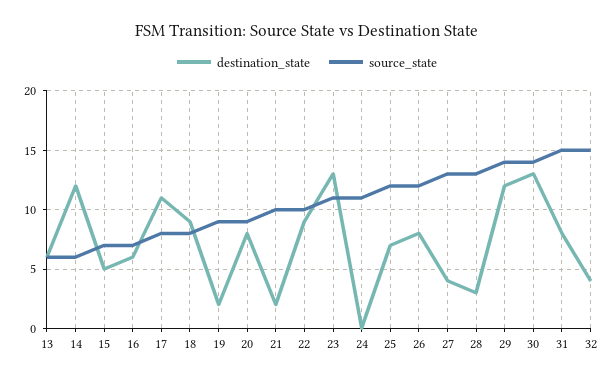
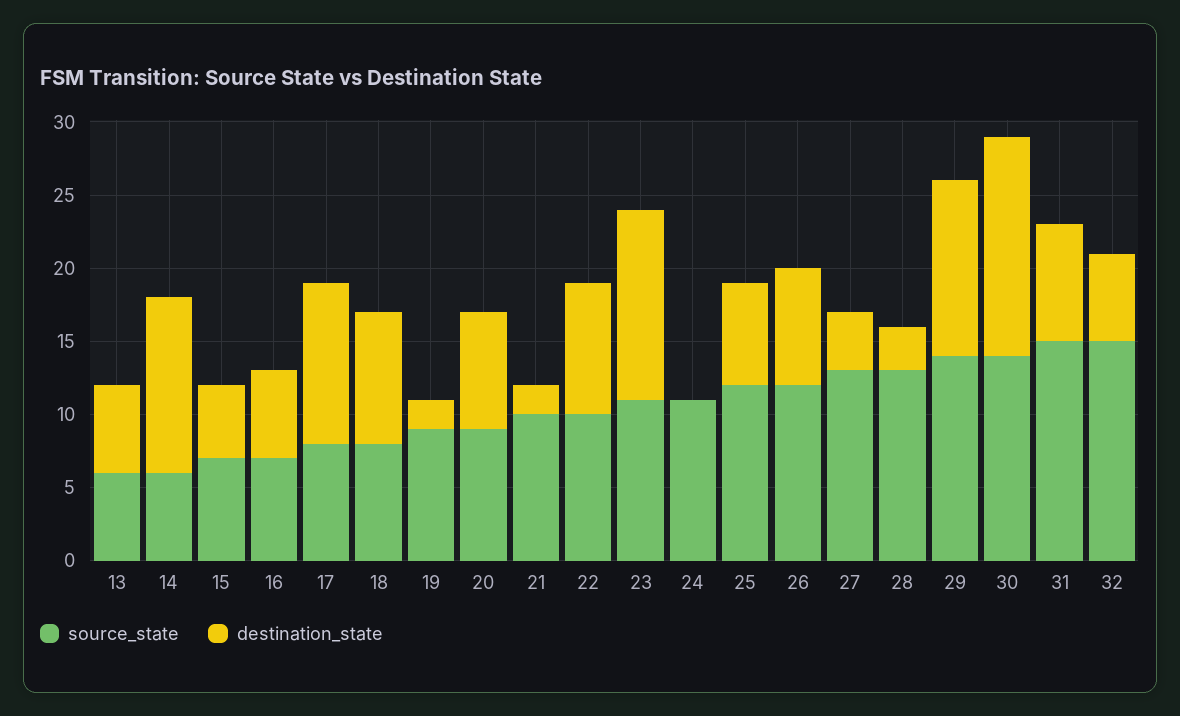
  {
    "destination_state": {
      "13": 6,
      "14": 12,
      "15": 5,
      "16": 6,
      "17": 11,
      "18": 9,
      "19": 2,
      "20": 8,
      "21": 2,
      "22": 9,
      "23": 13,
      "24": 0,
      "25": 7,
      "26": 8,
      "27": 4,
      "28": 3,
      "29": 12,
-     "30": 13,
+     "30": 15,
      "31": 8,
-     "32": 4
+     "32": 6
    },
    "source_state": {
      "13": 6,
      "14": 6,
      "15": 7,
      "16": 7,
      "17": 8,
      "18": 8,
      "19": 9,
      "20": 9,
      "21": 10,
      "22": 10,
      "23": 11,
      "24": 11,
      "25": 12,
      "26": 12,
      "27": 13,
      "28": 13,
      "29": 14,
      "30": 14,
      "31": 15,
      "32": 15
    }
  }

